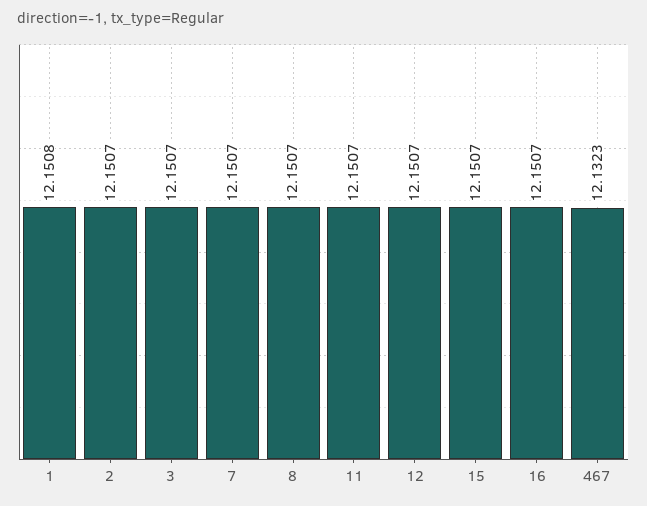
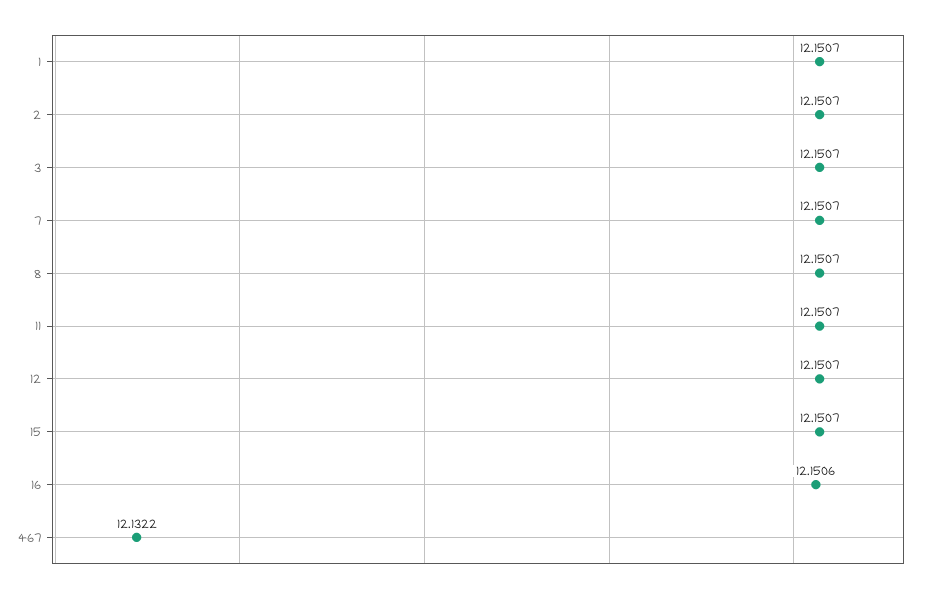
  {
-   "1": 12.1508,
+   "1": 12.1507,
    "2": 12.1507,
    "3": 12.1507,
    "7": 12.1507,
    "8": 12.1507,
    "11": 12.1507,
    "12": 12.1507,
    "15": 12.1507,
-   "16": 12.1507,
+   "16": 12.1506,
-   "467": 12.1323
+   "467": 12.1322
  }

